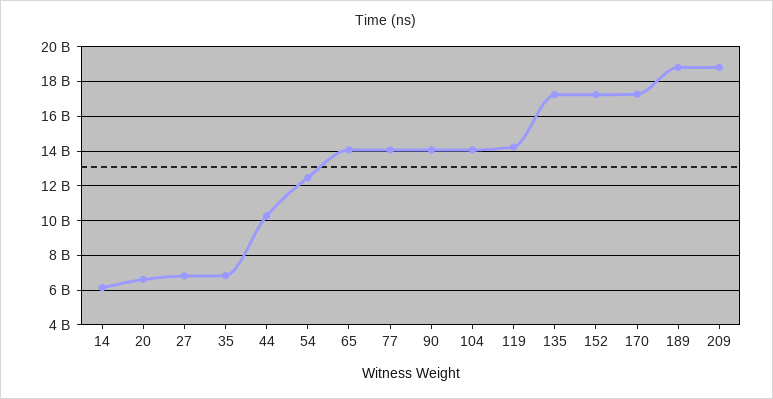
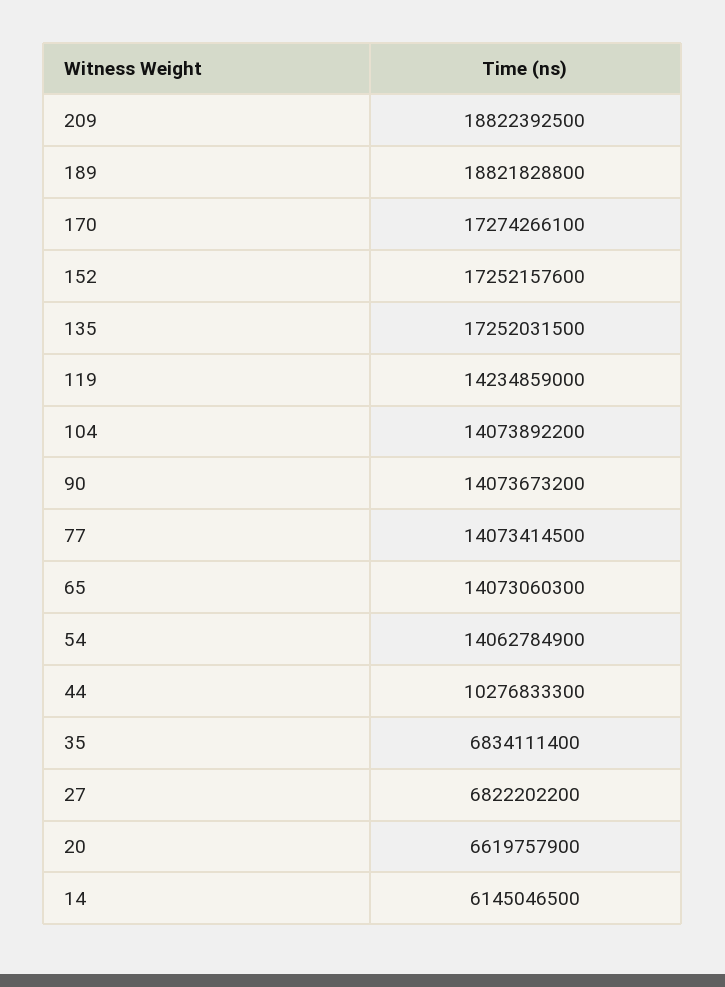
  {
    "14": 6145046500,
    "20": 6619757900,
    "27": 6822202200,
    "35": 6834111400,
    "44": 10276833300,
-   "54": 12500000000,
+   "54": 14062784900,
    "65": 14073060300,
    "77": 14073414500,
    "90": 14073673200,
    "104": 14073892200,
    "119": 14234859000,
    "135": 17252031500,
    "152": 17252157600,
    "170": 17274266100,
    "189": 18821828800,
    "209": 18822392500
  }

